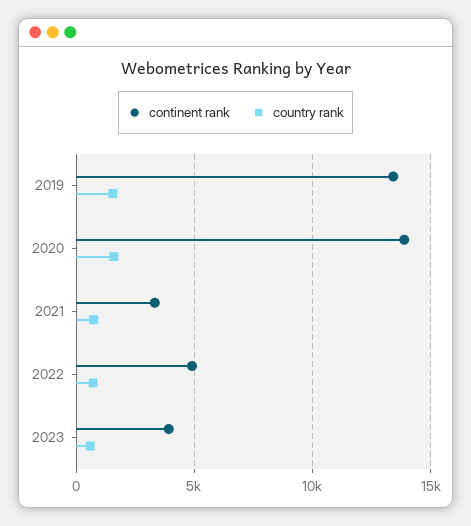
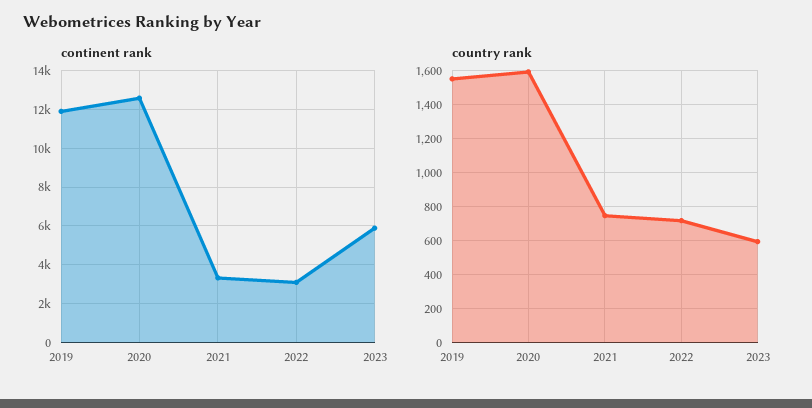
  {
    "continent rank": {
-     "2019": 13500,
+     "2019": 12000,
-     "2020": 14000,
+     "2020": 12500,
      "2021": 3500,
-     "2022": 5000,
+     "2022": 3000,
-     "2023": 4000
+     "2023": 6000
    },
    "country rank": {
      "2019": 1550,
      "2020": 1600,
      "2021": 750,
      "2022": 700,
      "2023": 600
    }
  }

